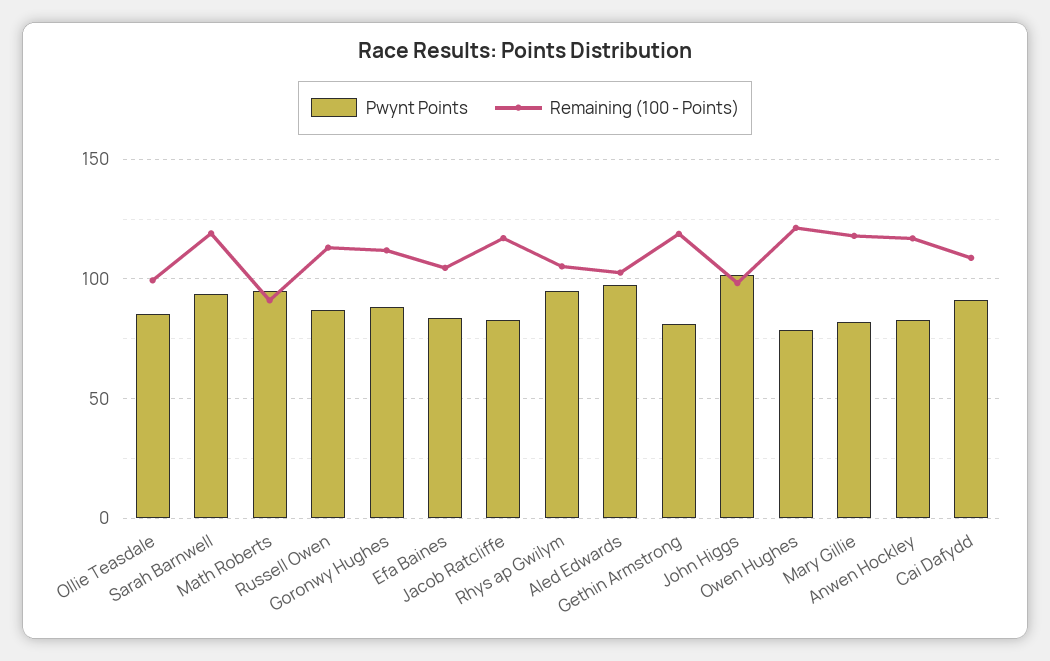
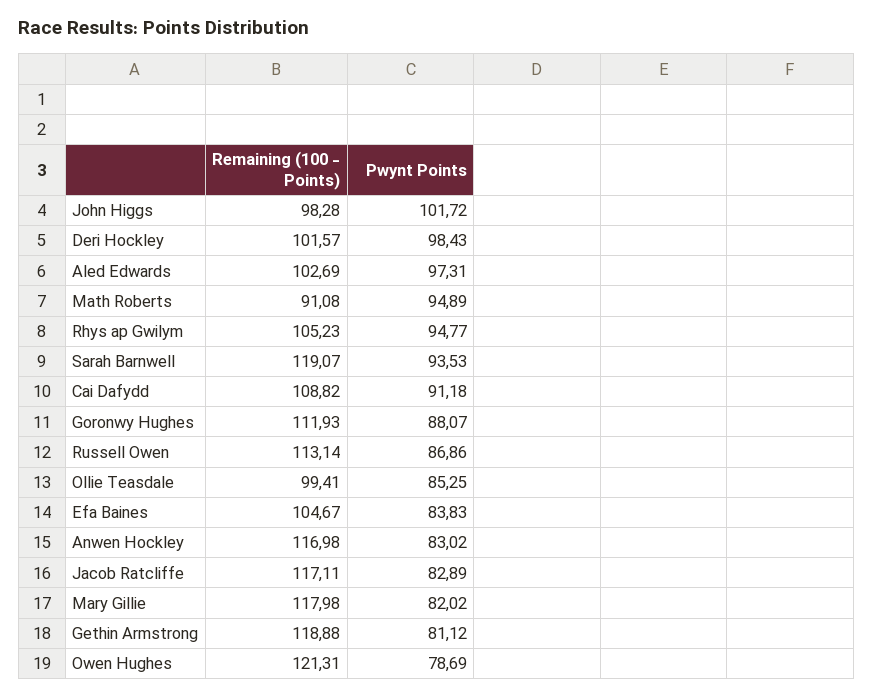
  {
    "Pwynt Points": {
      "Ollie Teasdale": 85.25,
      "Sarah Barnwell": 93.53,
      "Math Roberts": 94.89,
      "Russell Owen": 86.86,
      "Goronwy Hughes": 88.07,
      "Efa Baines": 83.83,
      "Jacob Ratcliffe": 82.89,
      "Rhys ap Gwilym": 94.77,
      "Aled Edwards": 97.31,
      "Gethin Armstrong": 81.12,
      "John Higgs": 101.72,
      "Owen Hughes": 78.69,
      "Mary Gillie": 82.02,
      "Anwen Hockley": 83.02,
-     "Cai Dafydd": 91.18
+     "Cai Dafydd": 91.18,
+     "Deri Hockley": 98.43
    },
    "Remaining (100 - Points)": {
      "Ollie Teasdale": 99.41,
      "Sarah Barnwell": 119.07,
      "Math Roberts": 91.08,
      "Russell Owen": 113.14,
      "Goronwy Hughes": 111.93,
      "Efa Baines": 104.67,
      "Jacob Ratcliffe": 117.11,
      "Rhys ap Gwilym": 105.23,
      "Aled Edwards": 102.69,
      "Gethin Armstrong": 118.88,
      "John Higgs": 98.28,
      "Owen Hughes": 121.31,
      "Mary Gillie": 117.98,
      "Anwen Hockley": 116.98,
-     "Cai Dafydd": 108.82
+     "Cai Dafydd": 108.82,
+     "Deri Hockley": 101.57
    }
  }

